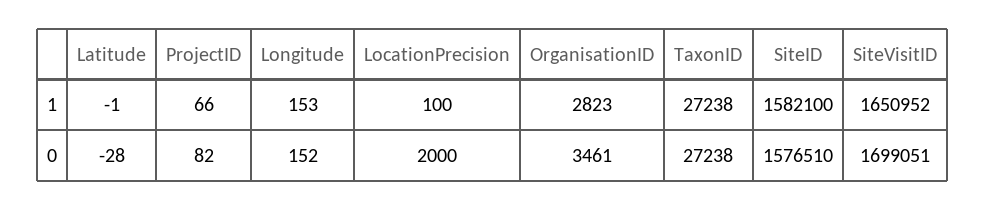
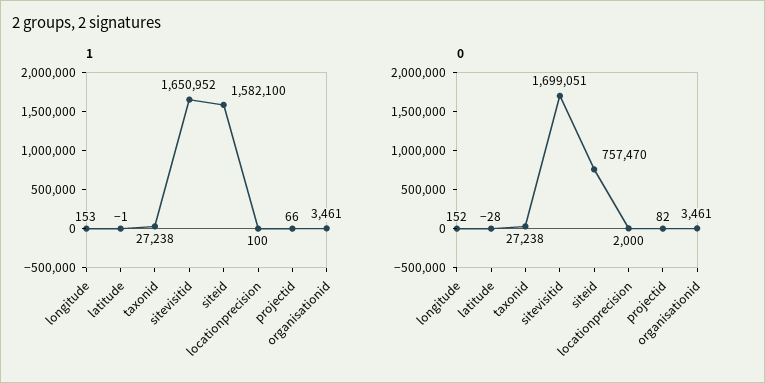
  {
    "1": {
      "Latitude": -1,
      "ProjectID": 66,
      "Longitude": 153,
      "LocationPrecision": 100,
-     "OrganisationID": 2823,
+     "OrganisationID": 3461,
      "TaxonID": 27238,
      "SiteID": 1582100,
      "SiteVisitID": 1650952
    },
    "0": {
      "Latitude": -28,
      "ProjectID": 82,
      "Longitude": 152,
      "LocationPrecision": 2000,
      "OrganisationID": 3461,
      "TaxonID": 27238,
-     "SiteID": 1576510,
+     "SiteID": 757470,
      "SiteVisitID": 1699051
    }
  }

